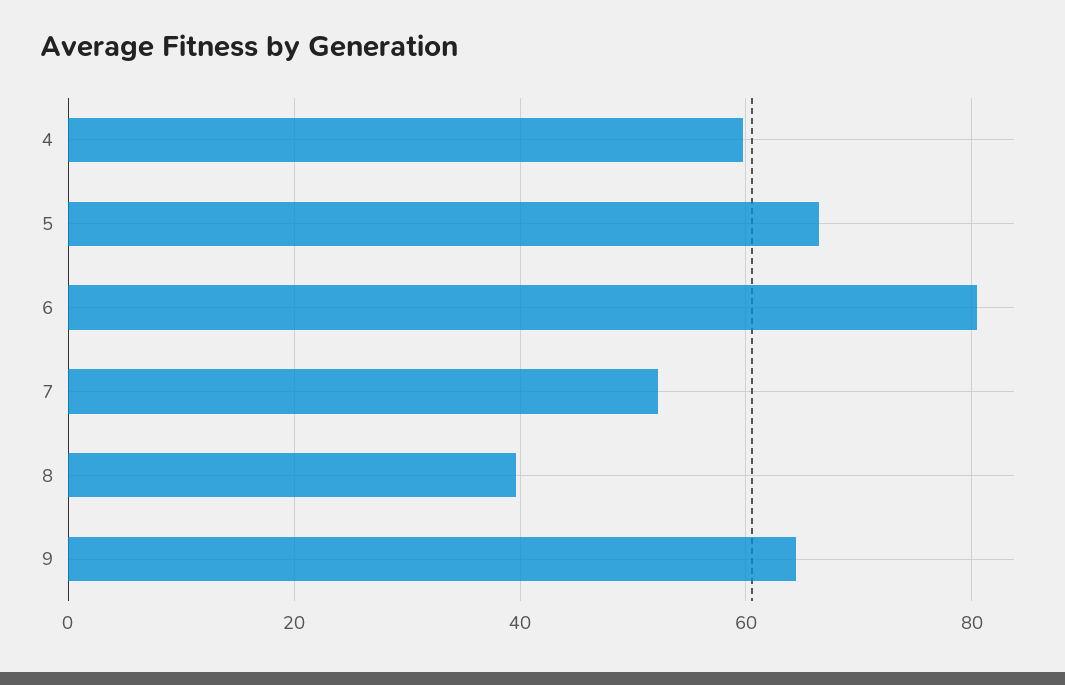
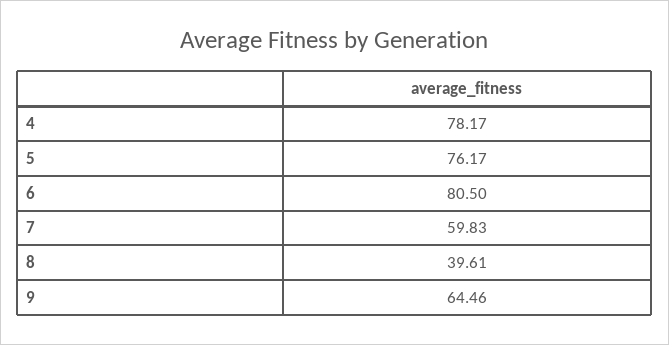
  {
-   "4": 60,
+   "4": 78.17,
-   "5": 66,
+   "5": 76.17,
    "6": 80.5,
-   "7": 52,
+   "7": 59.83,
    "8": 39.61,
    "9": 64.46
  }

